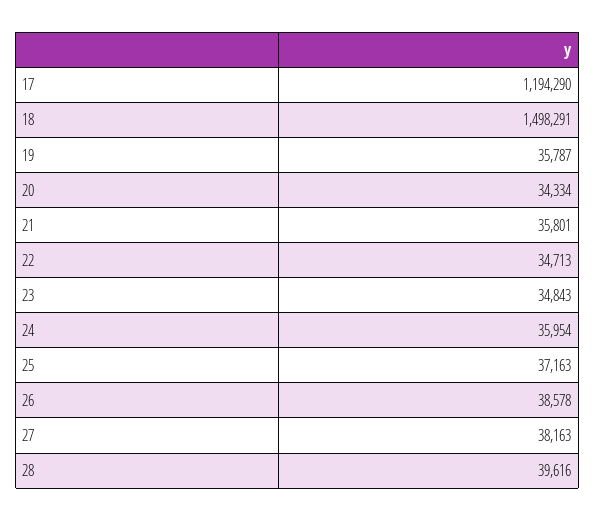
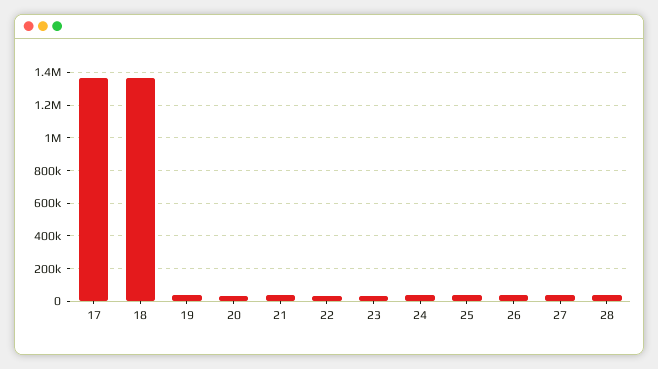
  {
-   "17": 1194290,
+   "17": 1350000,
-   "18": 1498291,
+   "18": 1350000,
    "19": 35787,
    "20": 34334,
    "21": 35801,
    "22": 34713,
    "23": 34843,
    "24": 35954,
    "25": 37163,
    "26": 38578,
    "27": 38163,
    "28": 39616
  }

